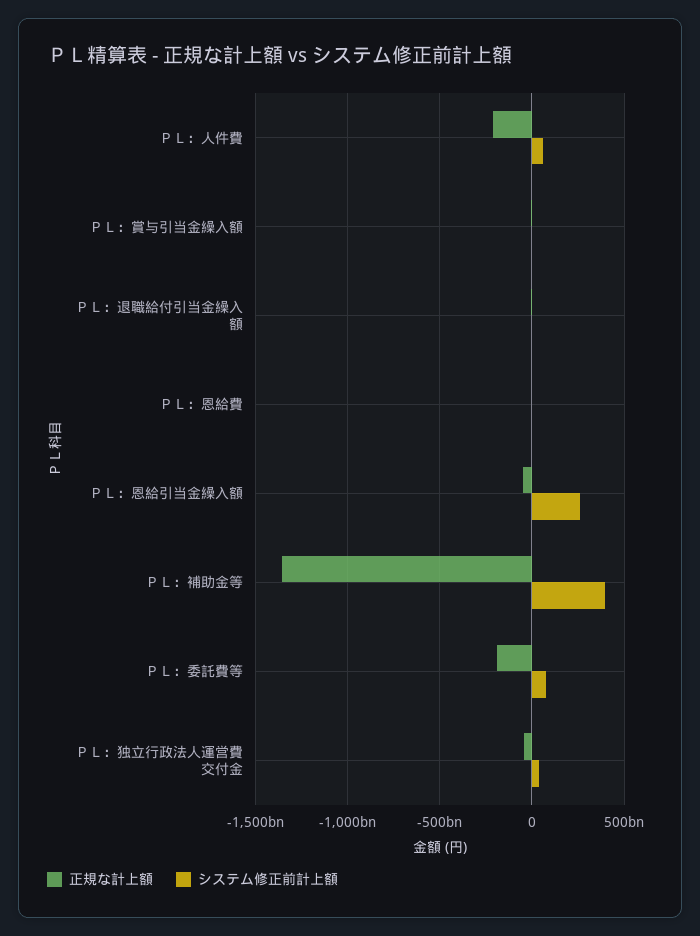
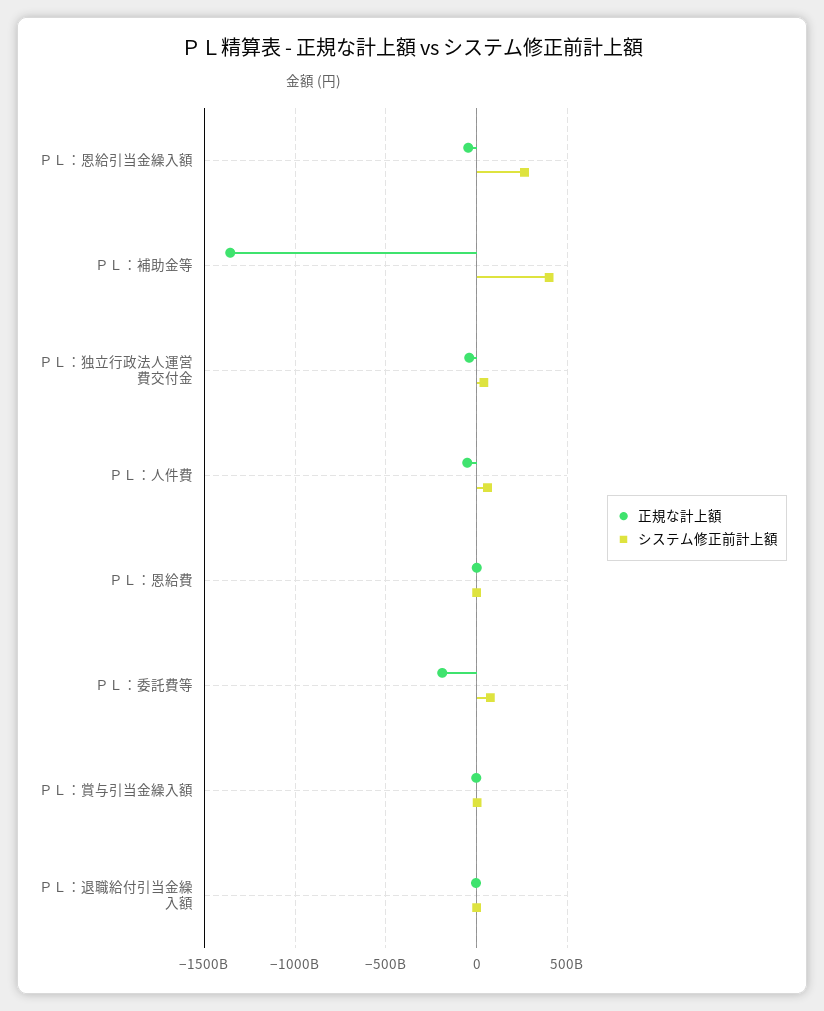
  {
    "正規な計上額": {
-     "ＰＬ：人件費": -200000000000,
+     "ＰＬ：人件費": -50000000000,
      "ＰＬ：賞与引当金繰入額": 0,
      "ＰＬ：退職給付引当金繰入額": 0,
      "ＰＬ：恩給費": 0,
      "ＰＬ：恩給引当金繰入額": -50000000000,
      "ＰＬ：補助金等": -1350000000000,
      "ＰＬ：委託費等": -200000000000,
      "ＰＬ：独立行政法人運営費交付金": -50000000000
    },
    "システム修正前計上額": {
      "ＰＬ：人件費": 50000000000,
      "ＰＬ：賞与引当金繰入額": 0,
      "ＰＬ：退職給付引当金繰入額": 0,
      "ＰＬ：恩給費": 0,
      "ＰＬ：恩給引当金繰入額": 250000000000,
      "ＰＬ：補助金等": 400000000000,
      "ＰＬ：委託費等": 100000000000,
      "ＰＬ：独立行政法人運営費交付金": 50000000000
    }
  }

